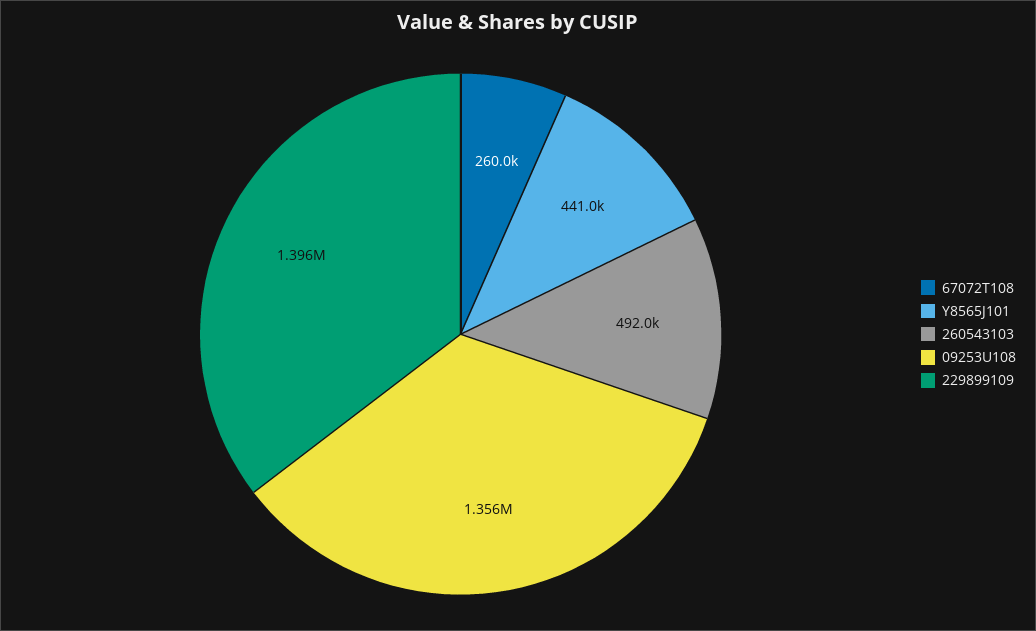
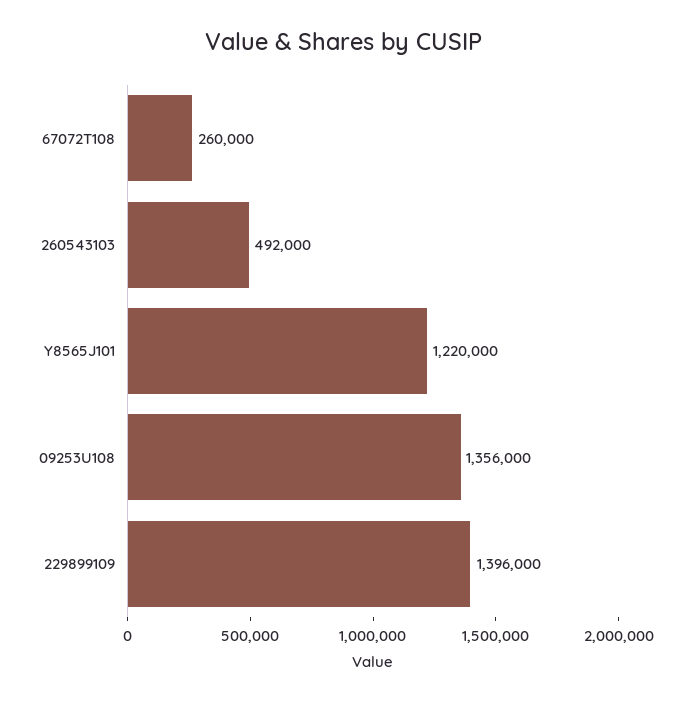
  {
    "67072T108": 260000,
-   "Y8565J101": 441000,
+   "Y8565J101": 1220000,
    "260543103": 492000,
    "09253U108": 1356000,
    "229899109": 1396000
  }

